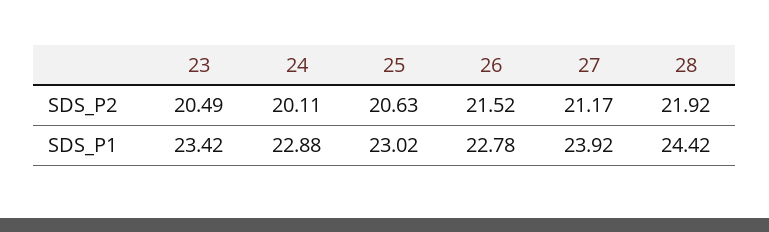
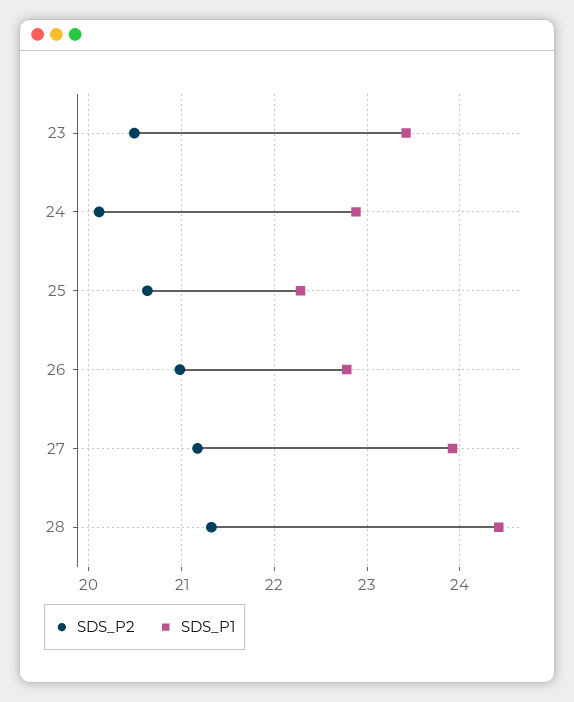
  {
    "SDS_P2": {
      "23": 20.49,
      "24": 20.11,
      "25": 20.63,
-     "26": 21.52,
+     "26": 21,
      "27": 21.17,
-     "28": 21.92
+     "28": 21.3
    },
    "SDS_P1": {
      "23": 23.42,
      "24": 22.88,
-     "25": 23.02,
+     "25": 22.3,
      "26": 22.78,
      "27": 23.92,
      "28": 24.42
    }
  }

